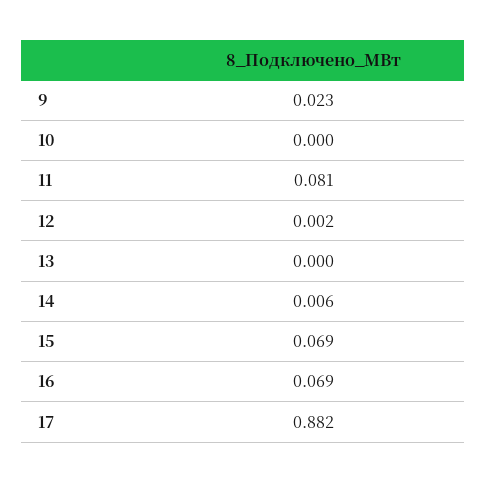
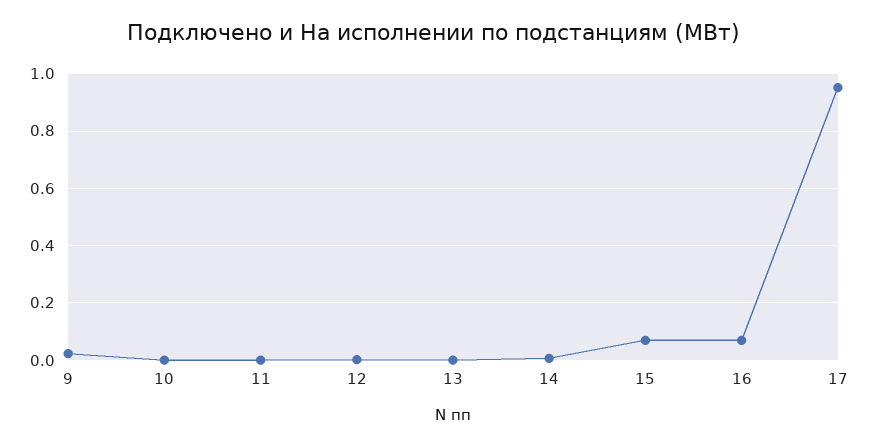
  {
    "9": 0.023,
    "10": 0,
-   "11": 0.081,
+   "11": 0,
    "12": 0.002,
    "13": 0,
    "14": 0.006,
    "15": 0.069,
    "16": 0.069,
-   "17": 0.882
+   "17": 0.95
  }

